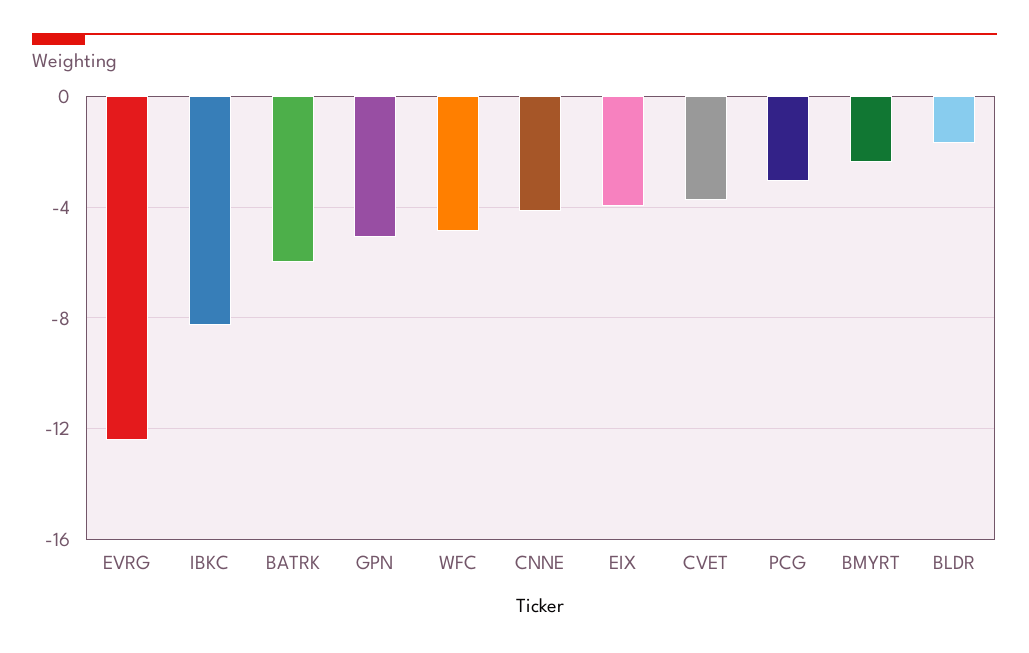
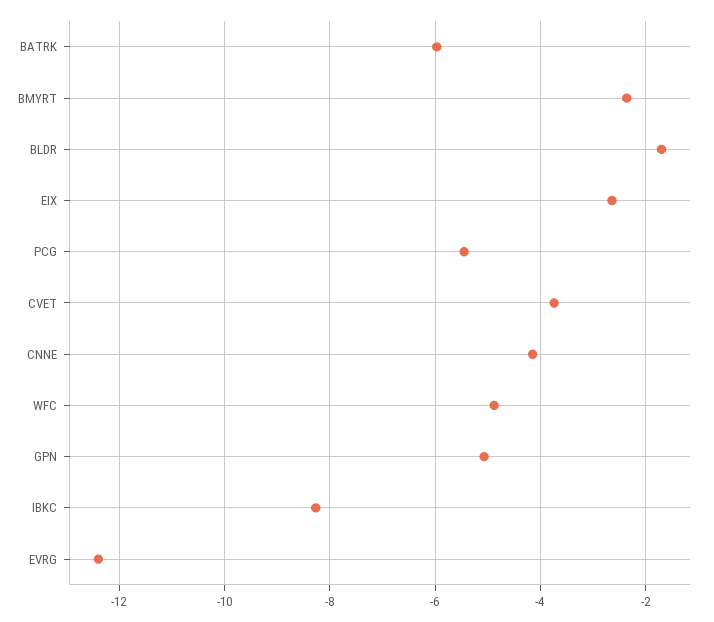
  {
    "EVRG": -12.4,
    "IBKC": -8.2,
    "BATRK": -6,
    "GPN": -5,
    "WFC": -4.8,
    "CNNE": -4.2,
-   "EIX": -4,
+   "EIX": -2.6,
    "CVET": -3.8,
-   "PCG": -3,
+   "PCG": -5.4,
    "BMYRT": -2.4,
    "BLDR": -1.8
  }

